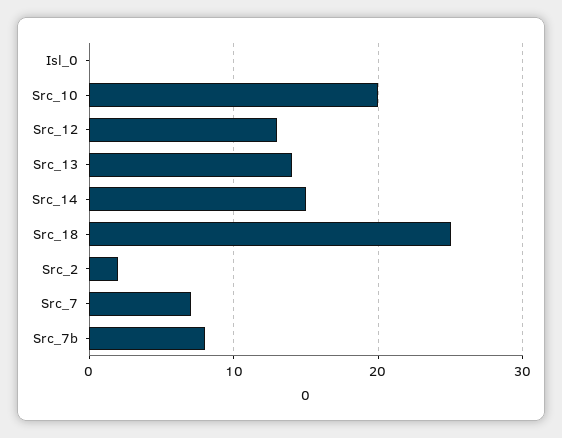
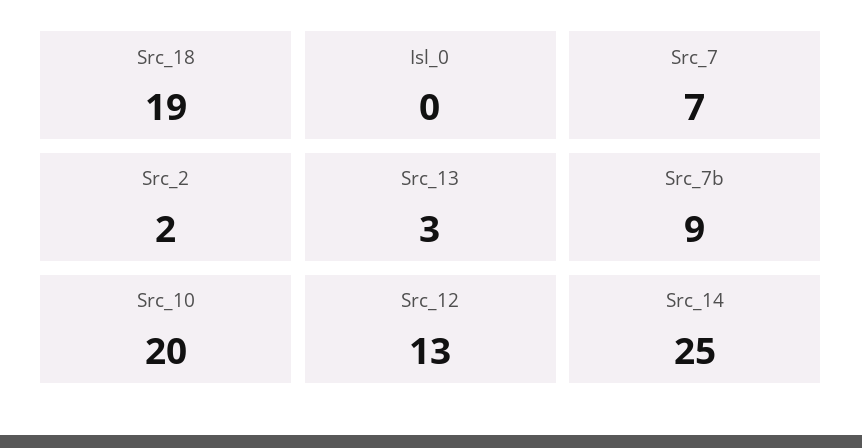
  {
    "Isl_0": 0,
    "Src_10": 20,
    "Src_12": 13,
-   "Src_13": 14,
+   "Src_13": 3,
-   "Src_14": 15,
+   "Src_14": 25,
-   "Src_18": 25,
+   "Src_18": 19,
    "Src_2": 2,
    "Src_7": 7,
-   "Src_7b": 8
+   "Src_7b": 9
  }

